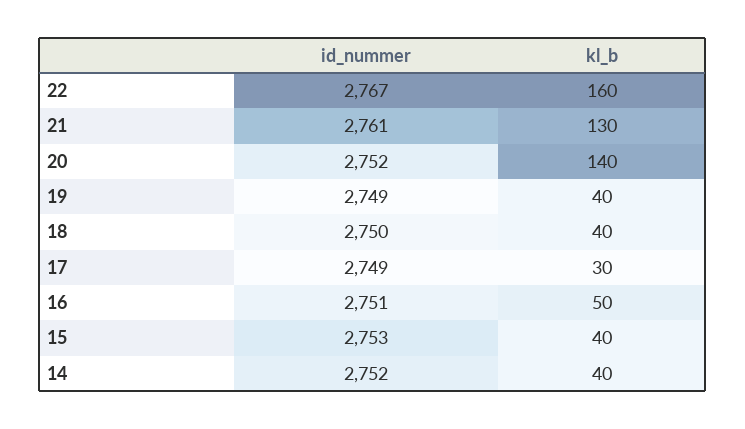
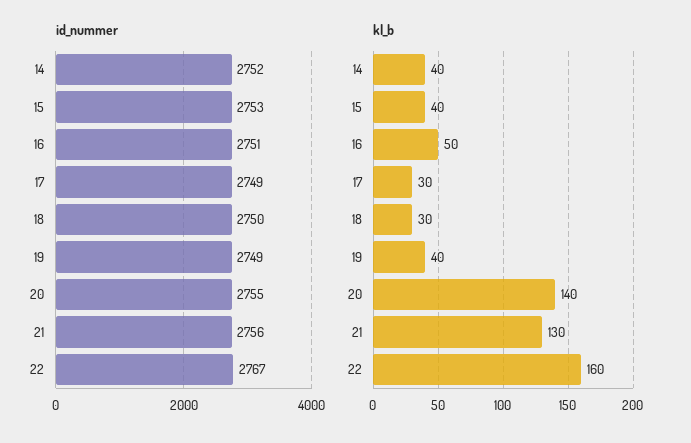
  {
    "id_nummer": {
      "22": 2767,
-     "21": 2761,
+     "21": 2756,
-     "20": 2752,
+     "20": 2755,
      "19": 2749,
      "18": 2750,
      "17": 2749,
      "16": 2751,
      "15": 2753,
      "14": 2752
    },
    "kl_b": {
      "22": 160,
      "21": 130,
      "20": 140,
      "19": 40,
-     "18": 40,
+     "18": 30,
      "17": 30,
      "16": 50,
      "15": 40,
      "14": 40
    }
  }

